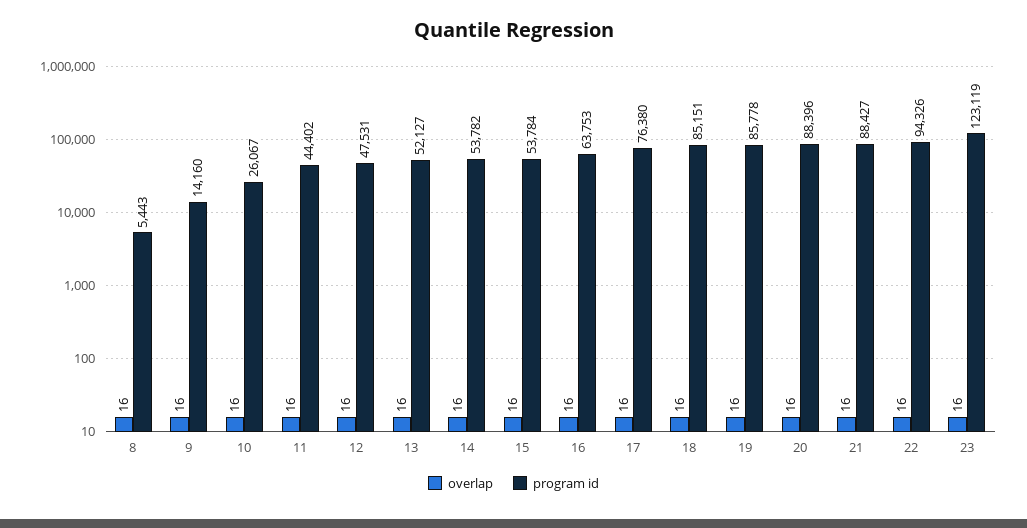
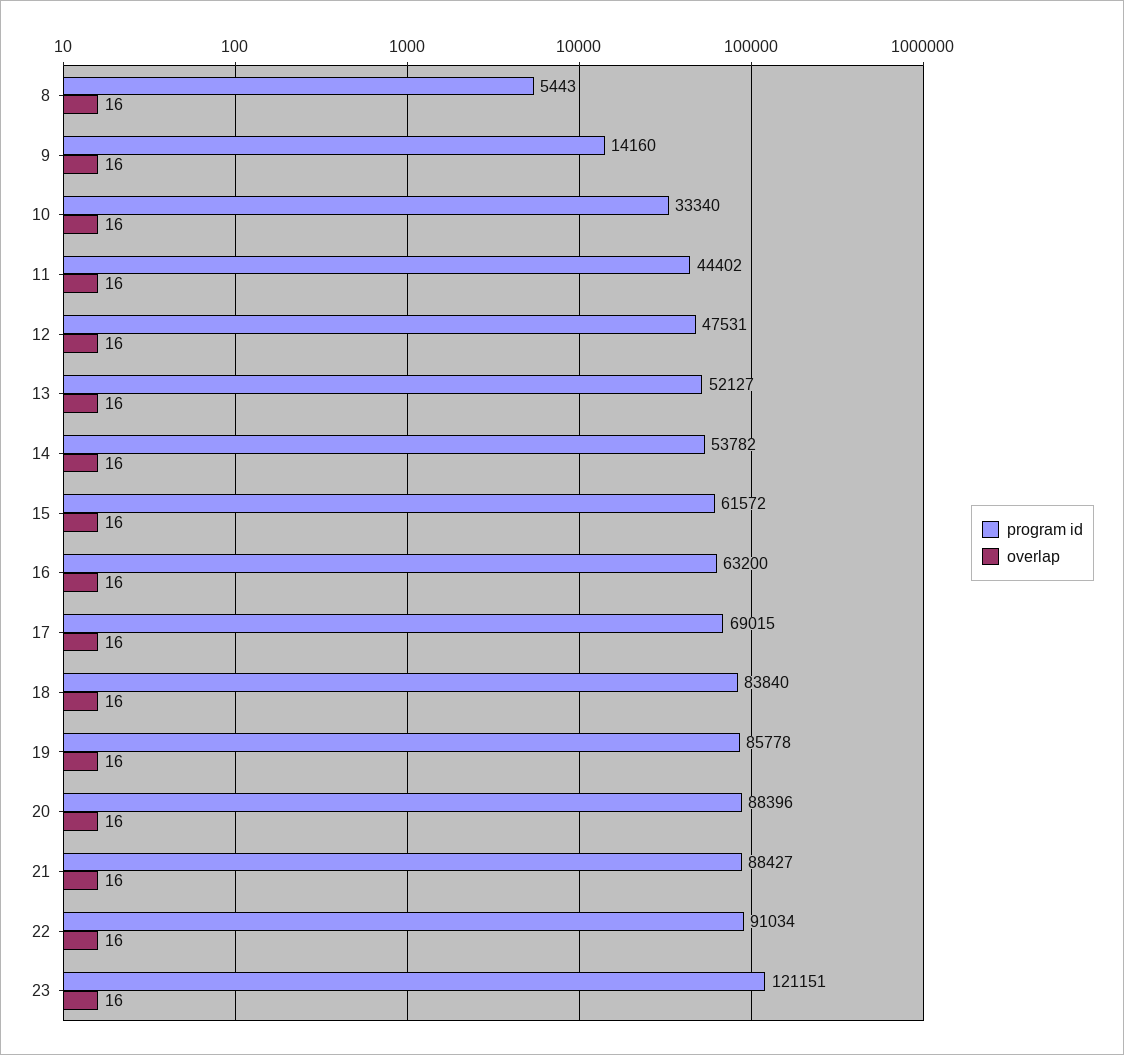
  {
    "overlap": {
      "8": 16,
      "9": 16,
      "10": 16,
      "11": 16,
      "12": 16,
      "13": 16,
      "14": 16,
      "15": 16,
      "16": 16,
      "17": 16,
      "18": 16,
      "19": 16,
      "20": 16,
      "21": 16,
      "22": 16,
      "23": 16
    },
    "program id": {
      "8": 5443,
      "9": 14160,
-     "10": 26067,
+     "10": 33340,
      "11": 44402,
      "12": 47531,
      "13": 52127,
      "14": 53782,
-     "15": 53784,
+     "15": 61572,
-     "16": 63753,
+     "16": 63200,
-     "17": 76380,
+     "17": 69015,
-     "18": 85151,
+     "18": 83840,
      "19": 85778,
      "20": 88396,
      "21": 88427,
-     "22": 94326,
+     "22": 91034,
-     "23": 123119
+     "23": 121151
    }
  }

